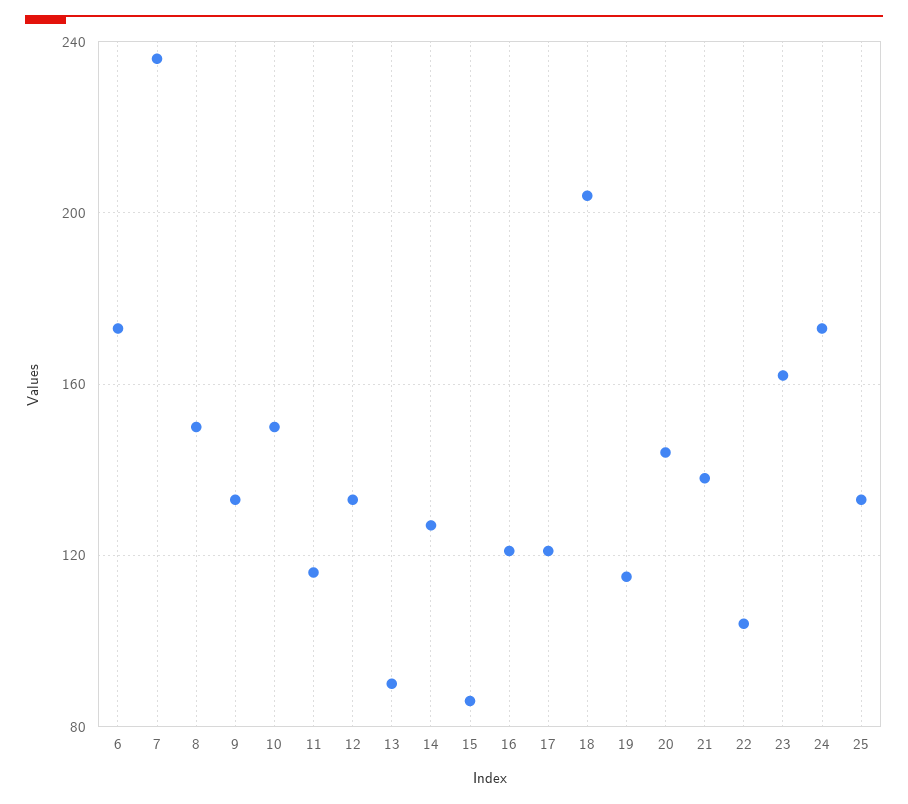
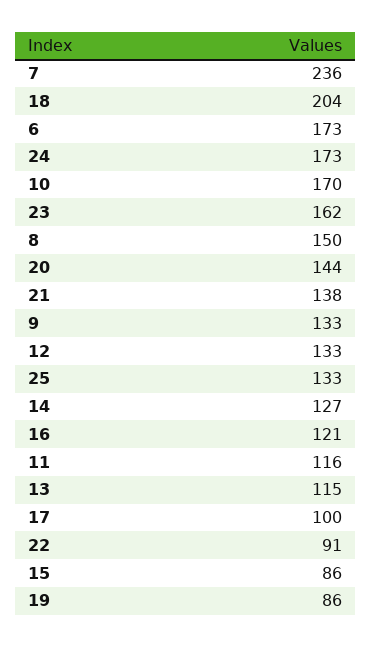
  {
    "6": 173,
    "7": 236,
    "8": 150,
    "9": 133,
-   "10": 150,
+   "10": 170,
    "11": 116,
    "12": 133,
-   "13": 90,
+   "13": 115,
    "14": 127,
    "15": 86,
    "16": 121,
-   "17": 120,
+   "17": 100,
    "18": 204,
-   "19": 115,
+   "19": 86,
    "20": 144,
    "21": 138,
-   "22": 105,
+   "22": 91,
    "23": 162,
    "24": 173,
    "25": 133
  }

